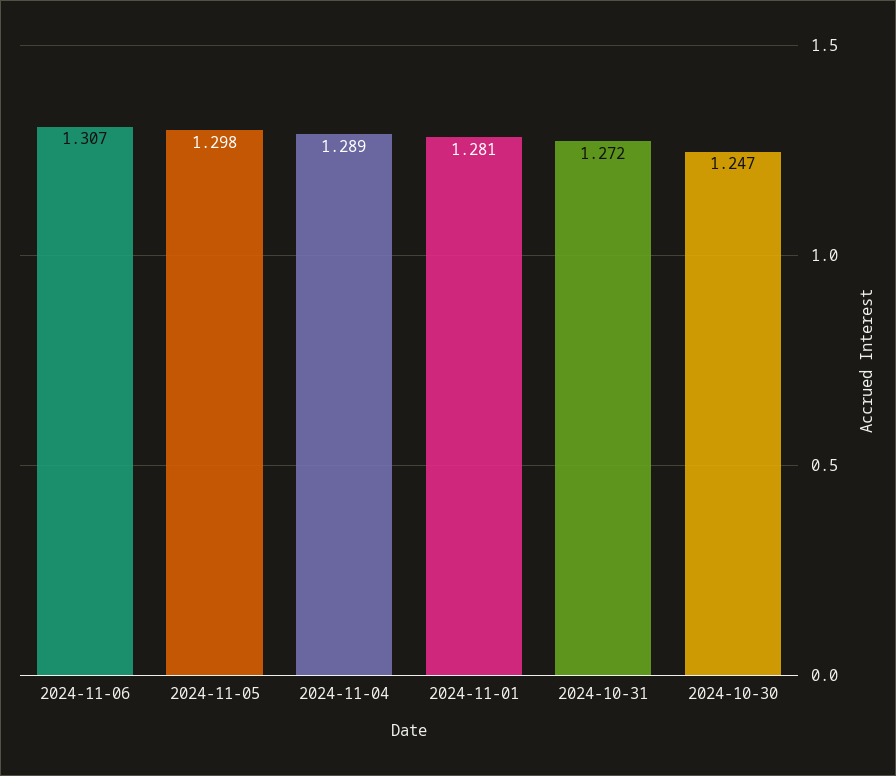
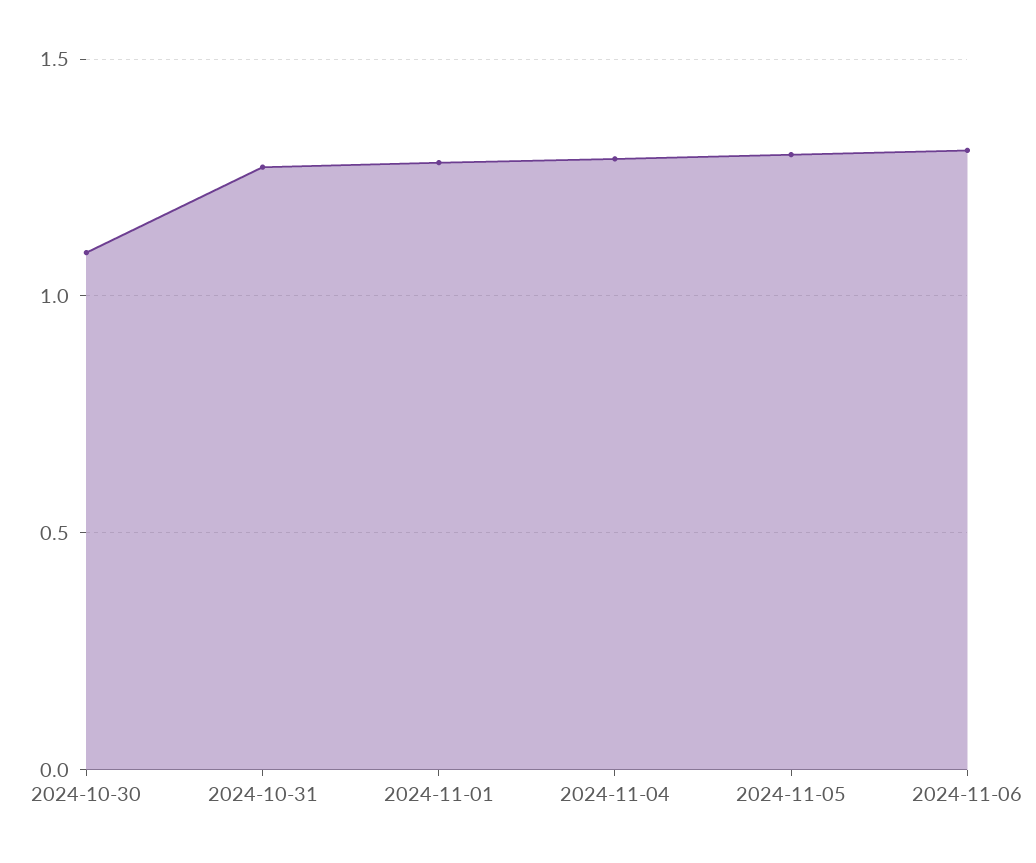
  {
    "2024-11-06": 1.307,
    "2024-11-05": 1.298,
    "2024-11-04": 1.289,
    "2024-11-01": 1.281,
    "2024-10-31": 1.272,
-   "2024-10-30": 1.247
+   "2024-10-30": 1.1
  }

